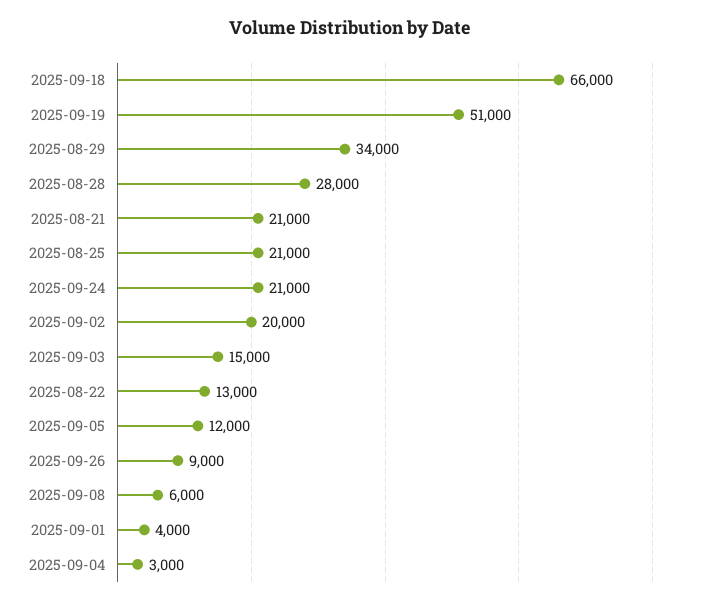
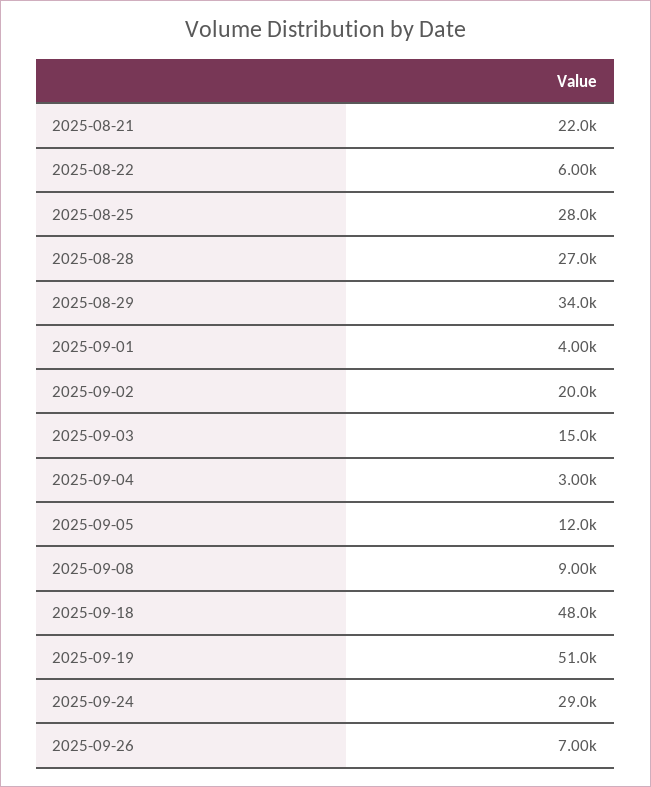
  {
-   "2025-09-18": 66000,
+   "2025-09-18": 48000,
    "2025-09-19": 51000,
    "2025-08-29": 34000,
-   "2025-08-28": 28000,
+   "2025-08-28": 27000,
-   "2025-08-21": 21000,
+   "2025-08-21": 22000,
-   "2025-08-25": 21000,
+   "2025-08-25": 28000,
-   "2025-09-24": 21000,
+   "2025-09-24": 29000,
    "2025-09-02": 20000,
    "2025-09-03": 15000,
-   "2025-08-22": 13000,
+   "2025-08-22": 6000,
    "2025-09-05": 12000,
-   "2025-09-26": 9000,
+   "2025-09-26": 7000,
-   "2025-09-08": 6000,
+   "2025-09-08": 9000,
    "2025-09-01": 4000,
    "2025-09-04": 3000
  }

